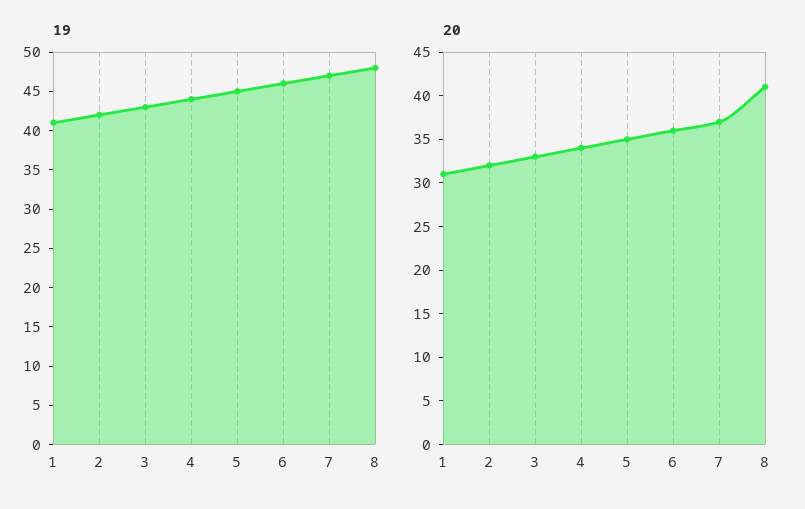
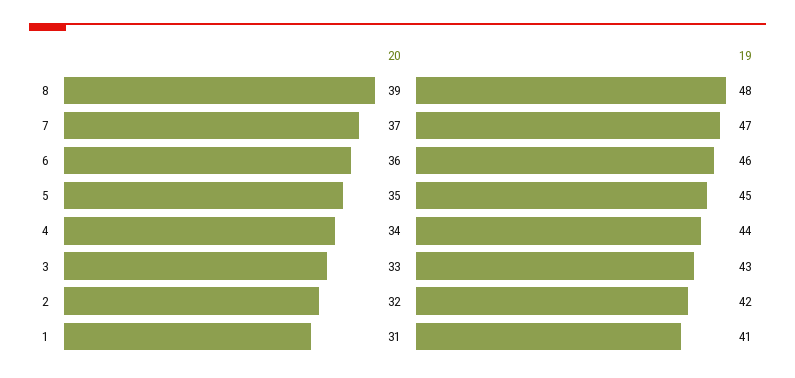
  {
    "19": {
      "1": 41,
      "2": 42,
      "3": 43,
      "4": 44,
      "5": 45,
      "6": 46,
      "7": 47,
      "8": 48
    },
    "20": {
      "1": 31,
      "2": 32,
      "3": 33,
      "4": 34,
      "5": 35,
      "6": 36,
      "7": 37,
-     "8": 41
+     "8": 39
    }
  }

